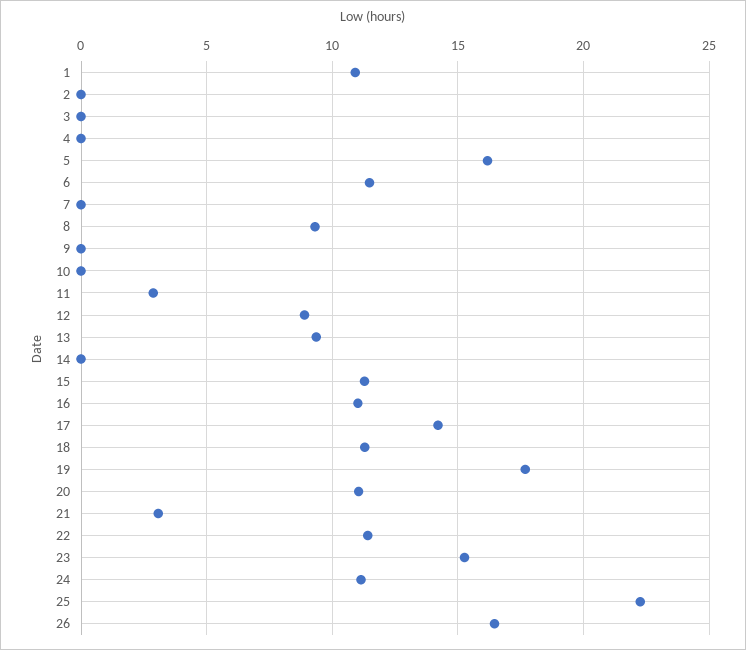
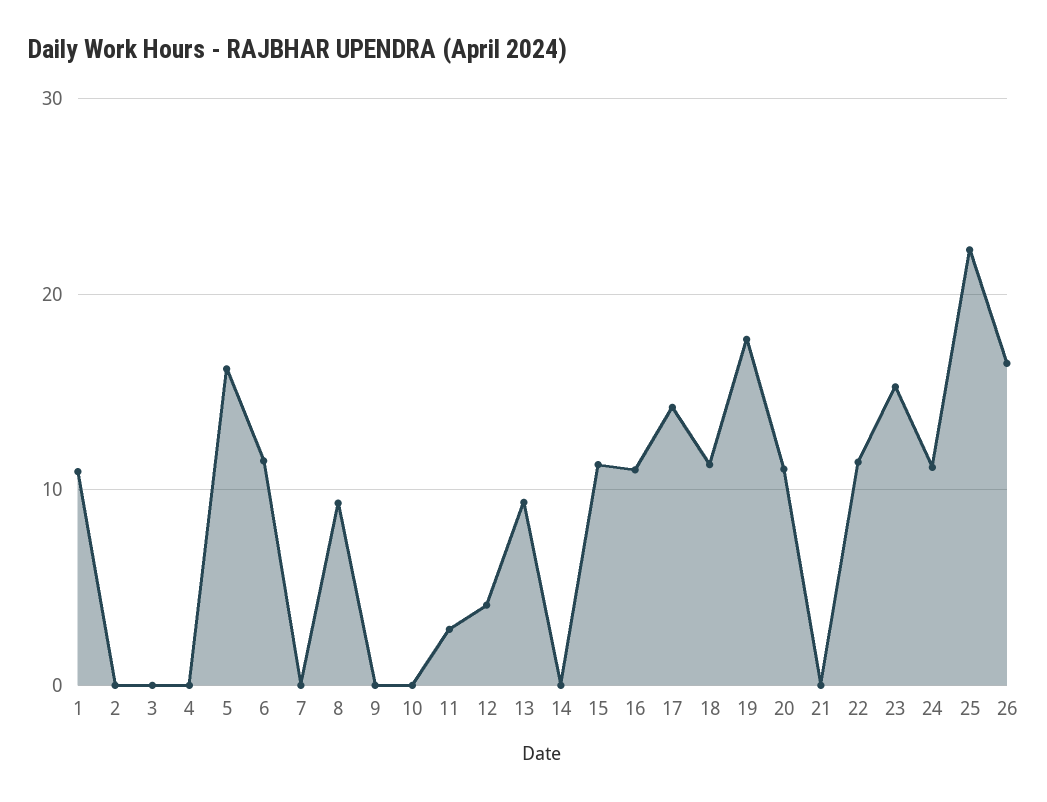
  {
    "1": 11,
    "2": 0,
    "3": 0,
    "4": 0,
    "5": 16,
    "6": 11.5,
    "7": 0,
    "8": 9.5,
    "9": 0,
    "10": 0,
    "11": 3,
-   "12": 9,
+   "12": 4,
    "13": 9.5,
    "14": 0,
    "15": 11.5,
    "16": 11,
    "17": 14,
    "18": 11.5,
    "19": 17.5,
    "20": 11,
-   "21": 3,
+   "21": 0,
    "22": 11.5,
    "23": 15.5,
    "24": 11,
    "25": 22.5,
    "26": 16.5
  }

